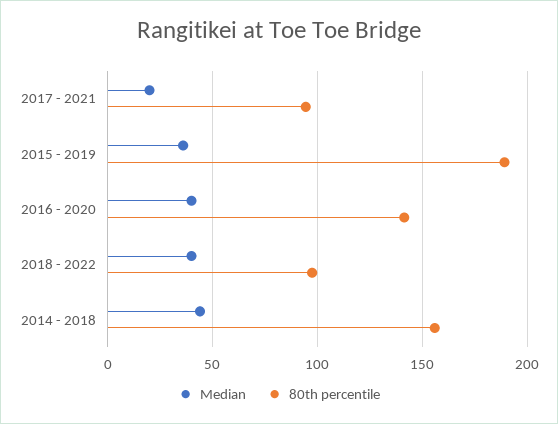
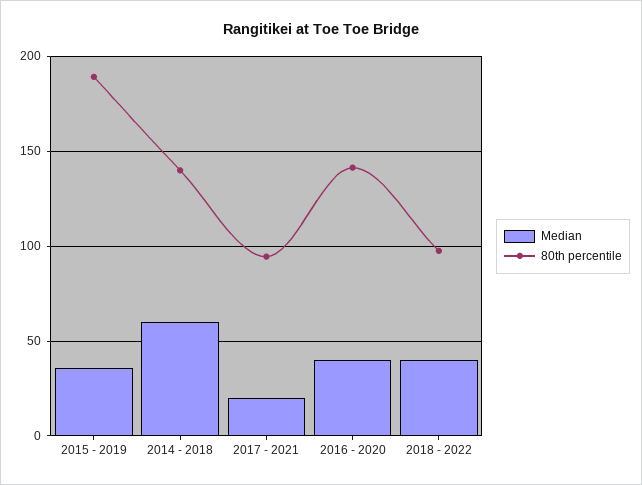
  {
    "Median": {
      "2017 - 2021": 20,
      "2015 - 2019": 35,
      "2016 - 2020": 40,
      "2018 - 2022": 40,
-     "2014 - 2018": 45
+     "2014 - 2018": 60
    },
    "80th percentile": {
      "2017 - 2021": 95,
      "2015 - 2019": 190,
      "2016 - 2020": 140,
      "2018 - 2022": 100,
-     "2014 - 2018": 155
+     "2014 - 2018": 140
    }
  }

